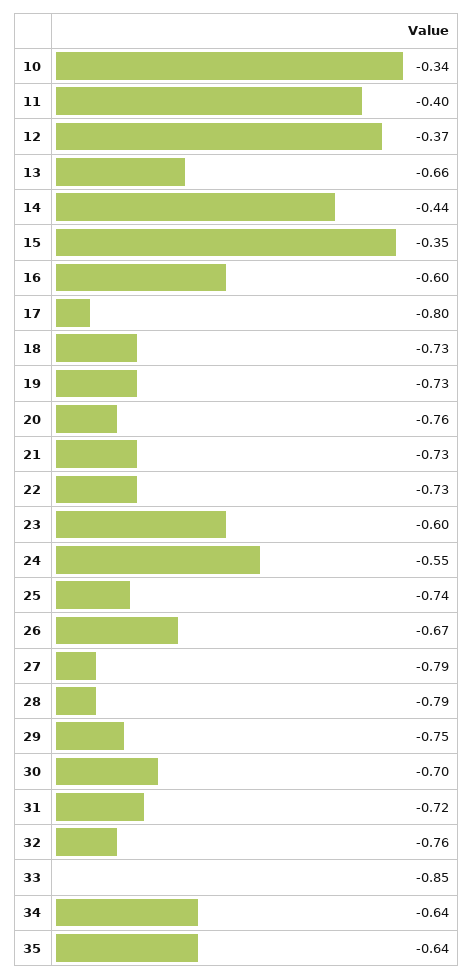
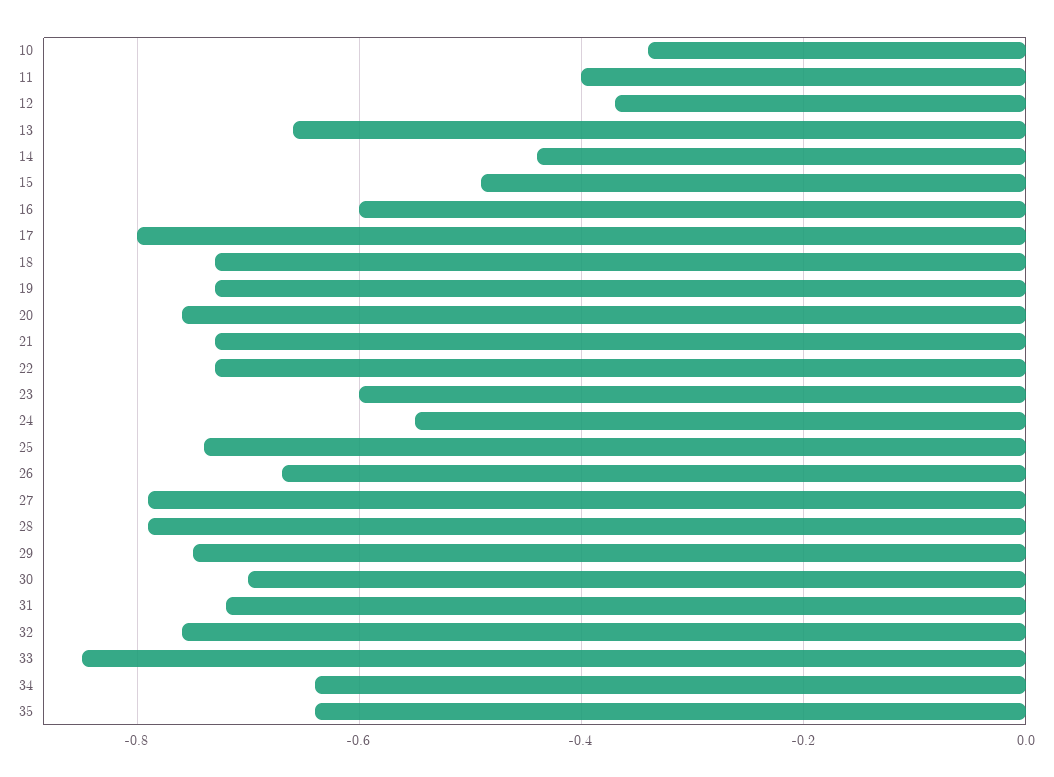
  {
    "10": -0.34,
    "11": -0.4,
    "12": -0.37,
    "13": -0.66,
    "14": -0.44,
-   "15": -0.35,
+   "15": -0.5,
    "16": -0.6,
    "17": -0.8,
    "18": -0.73,
    "19": -0.73,
    "20": -0.76,
    "21": -0.73,
    "22": -0.73,
    "23": -0.6,
    "24": -0.55,
    "25": -0.74,
    "26": -0.67,
    "27": -0.79,
    "28": -0.79,
    "29": -0.75,
    "30": -0.7,
    "31": -0.72,
    "32": -0.76,
    "33": -0.85,
    "34": -0.64,
    "35": -0.64
  }

